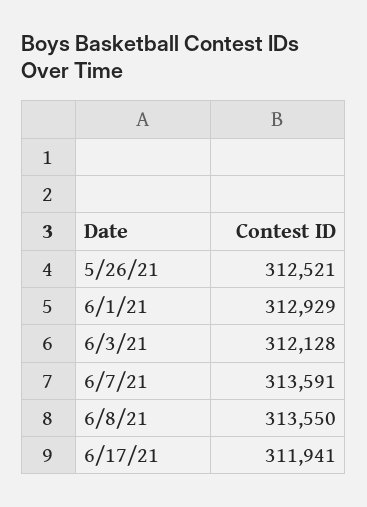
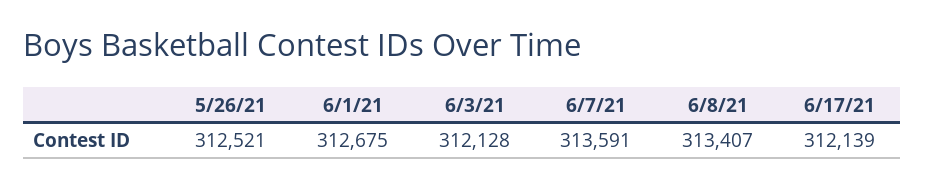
  {
    "5/26/21": 312521,
-   "6/1/21": 312929,
+   "6/1/21": 312675,
    "6/3/21": 312128,
    "6/7/21": 313591,
-   "6/8/21": 313550,
+   "6/8/21": 313407,
-   "6/17/21": 311941
+   "6/17/21": 312139
  }

